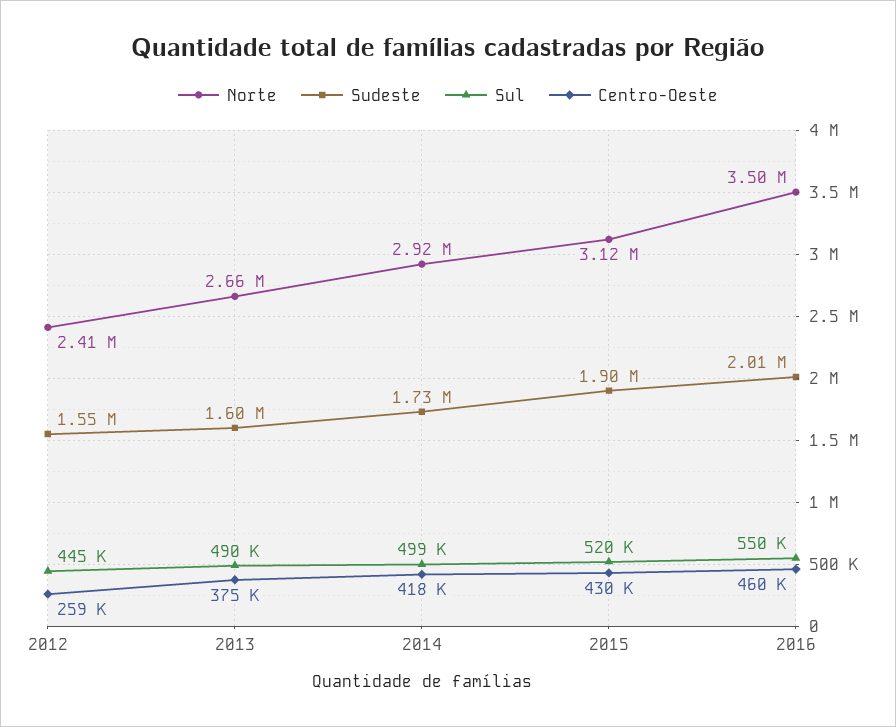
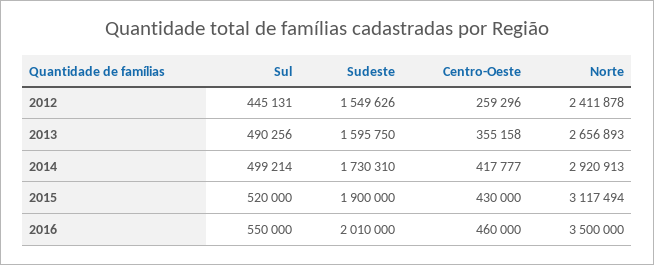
  {
    "Norte": {
      "2012": 2411878,
      "2013": 2656893,
      "2014": 2920913,
      "2015": 3117494,
      "2016": 3500000
    },
    "Sudeste": {
      "2012": 1549626,
      "2013": 1595750,
      "2014": 1730310,
      "2015": 1900000,
      "2016": 2010000
    },
    "Sul": {
      "2012": 445131,
      "2013": 490256,
      "2014": 499214,
      "2015": 520000,
      "2016": 550000
    },
    "Centro-Oeste": {
      "2012": 259296,
-     "2013": 375000,
+     "2013": 355158,
      "2014": 417777,
      "2015": 430000,
      "2016": 460000
    }
  }

